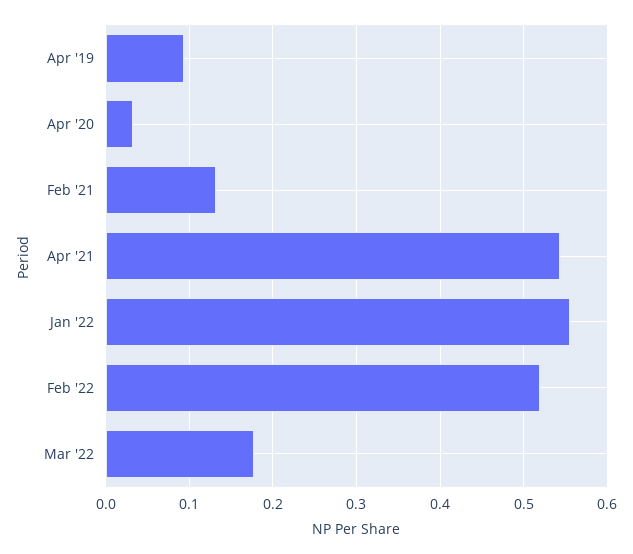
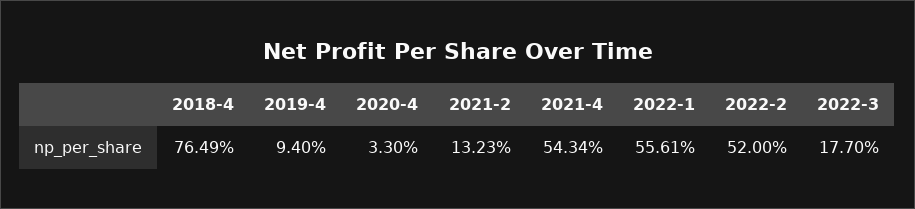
  {
    "Apr '19": 0.094,
    "Apr '20": 0.033,
    "Feb '21": 0.1323,
    "Apr '21": 0.5434,
    "Jan '22": 0.5561,
    "Feb '22": 0.52,
-   "Mar '22": 0.177
+   "Mar '22": 0.177,
+   "2018-4": 0.7649
  }

